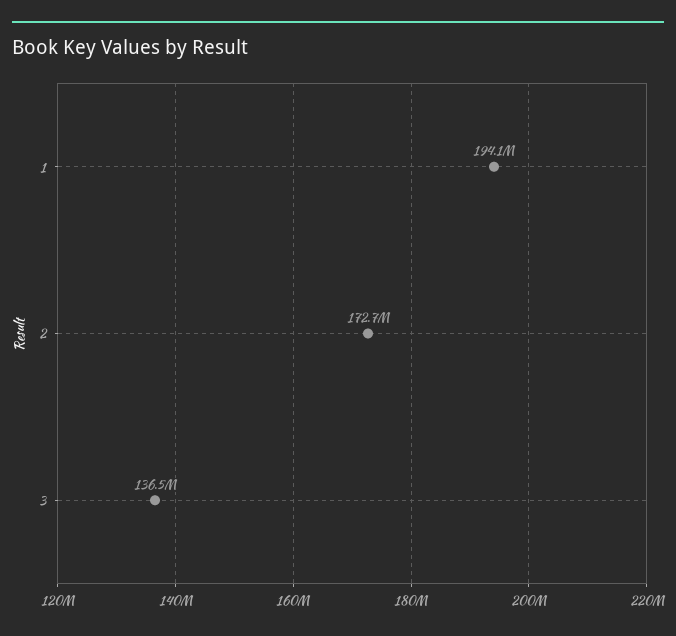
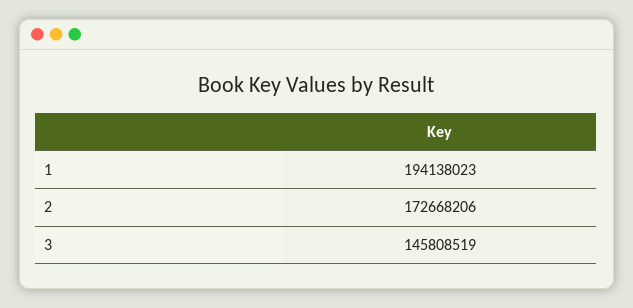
  {
    "1": 194138023,
    "2": 172668206,
-   "3": 136500000
+   "3": 145808519
  }

